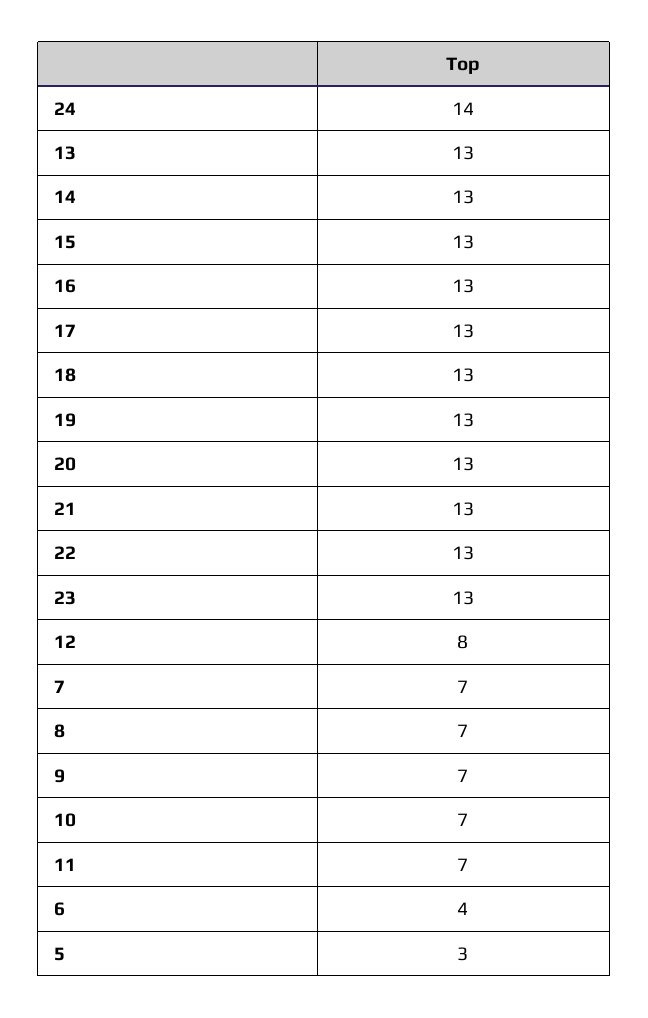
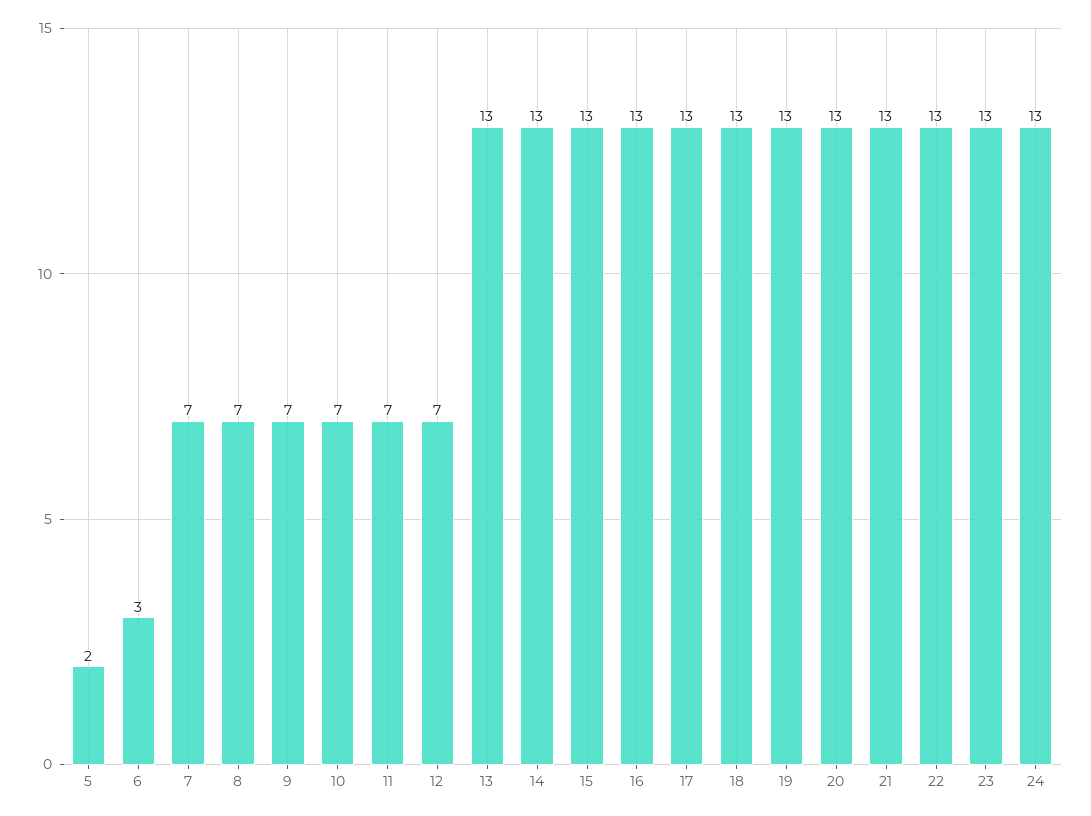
  {
-   "24": 14,
+   "24": 13,
    "13": 13,
    "14": 13,
    "15": 13,
    "16": 13,
    "17": 13,
    "18": 13,
    "19": 13,
    "20": 13,
    "21": 13,
    "22": 13,
    "23": 13,
-   "12": 8,
+   "12": 7,
    "7": 7,
    "8": 7,
    "9": 7,
    "10": 7,
    "11": 7,
-   "6": 4,
+   "6": 3,
-   "5": 3
+   "5": 2
  }

